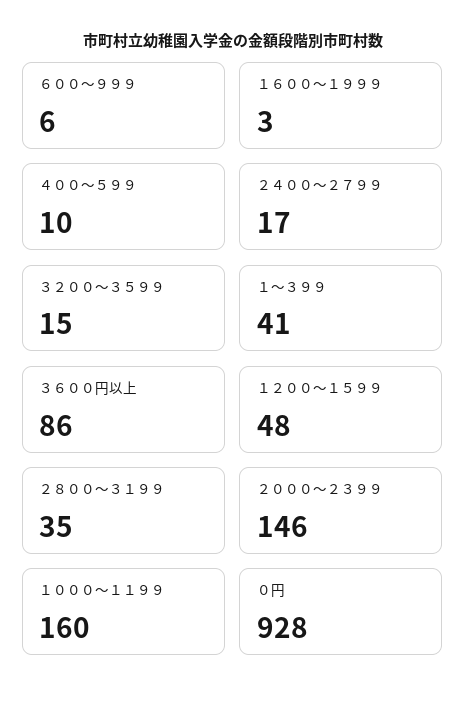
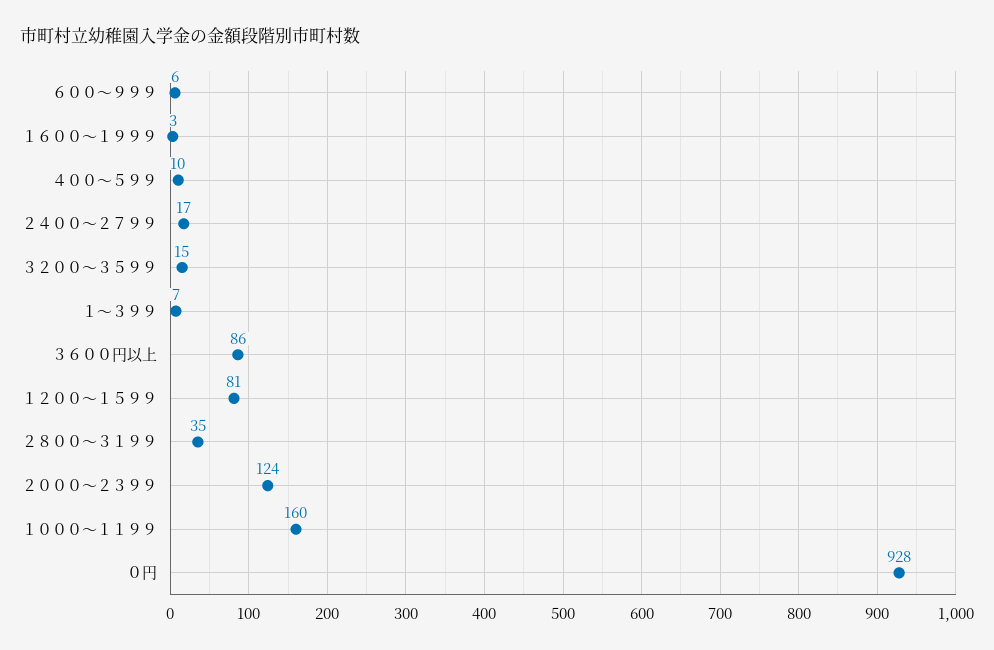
  {
    "６００～９９９": 6,
    "１６００～１９９９": 3,
    "４００～５９９": 10,
    "２４００～２７９９": 17,
    "３２００～３５９９": 15,
-   "１～３９９": 41,
+   "１～３９９": 7,
    "３６００円以上": 86,
-   "１２００～１５９９": 48,
+   "１２００～１５９９": 81,
    "２８００～３１９９": 35,
-   "２０００～２３９９": 146,
+   "２０００～２３９９": 124,
    "１０００～１１９９": 160,
    "０円": 928
  }

